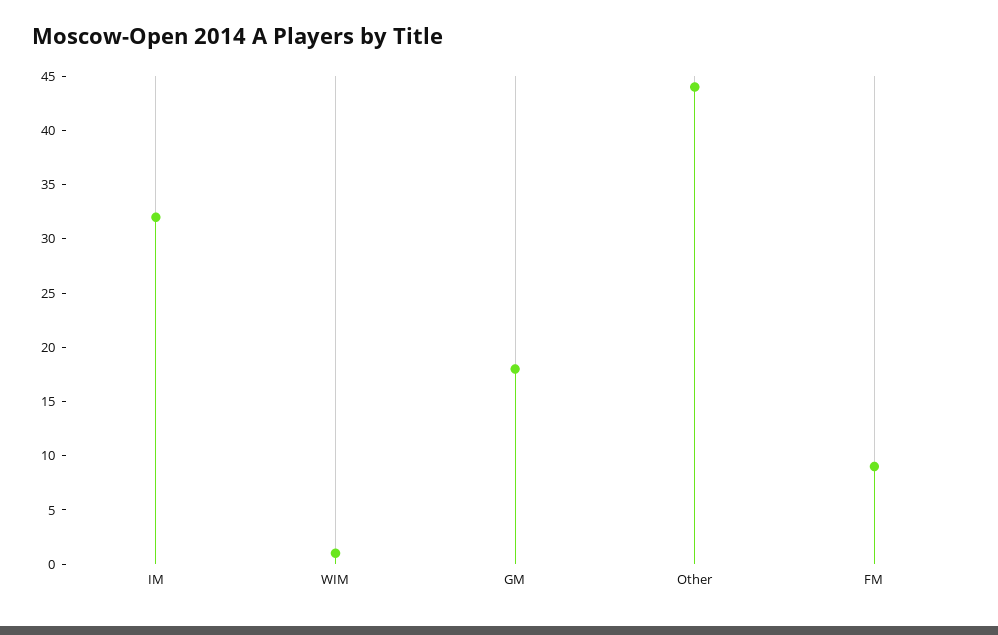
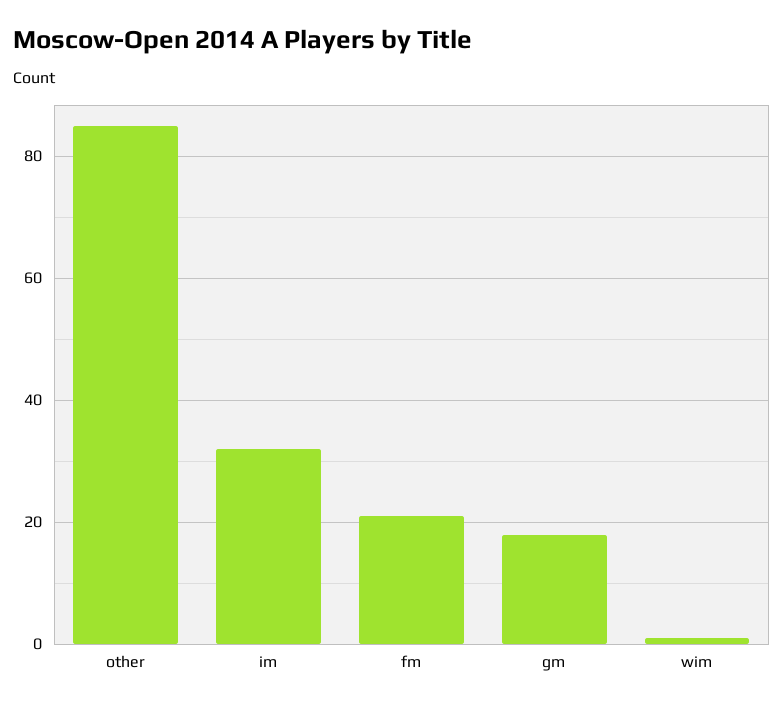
  {
    "IM": 32,
    "WIM": 1,
    "GM": 18,
-   "Other": 44,
+   "Other": 85,
-   "FM": 9
+   "FM": 20
  }

